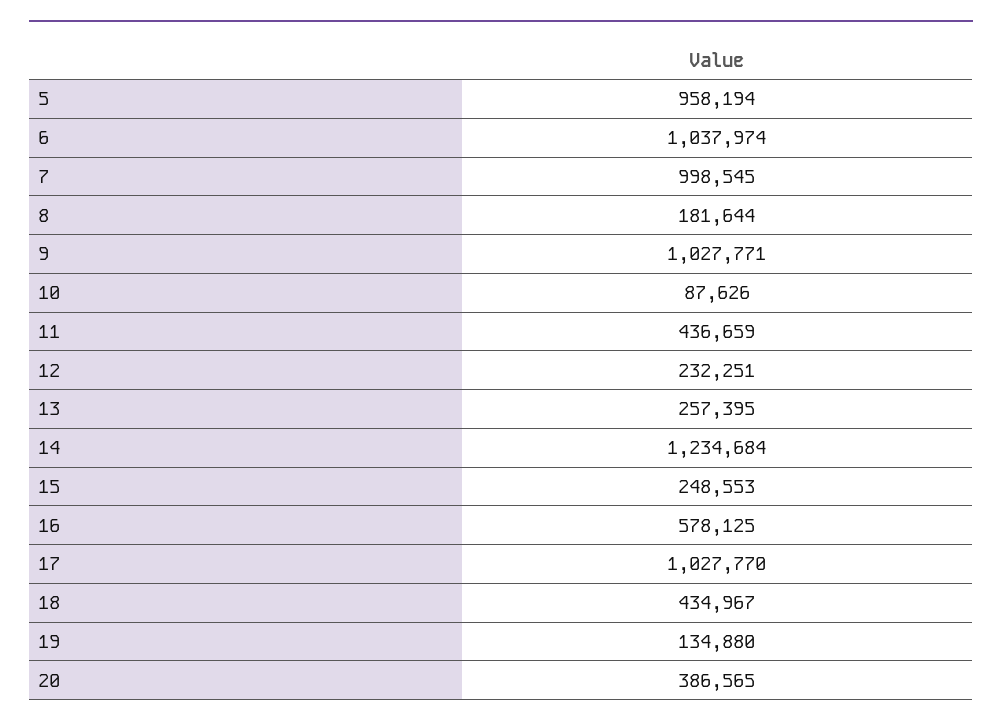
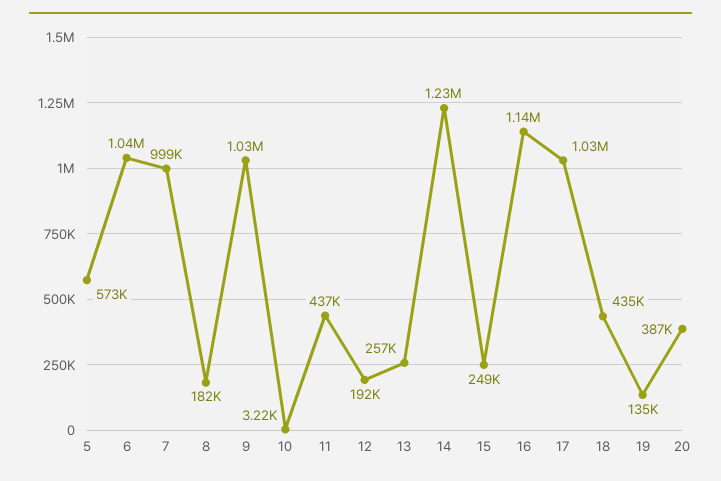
  {
-   "5": 958194,
+   "5": 573000,
    "6": 1037974,
    "7": 998545,
    "8": 181644,
    "9": 1027771,
-   "10": 87626,
+   "10": 3220,
    "11": 436659,
-   "12": 232251,
+   "12": 192000,
    "13": 257395,
    "14": 1234684,
    "15": 248553,
-   "16": 578125,
+   "16": 1140000,
    "17": 1027770,
    "18": 434967,
    "19": 134880,
    "20": 386565
  }

